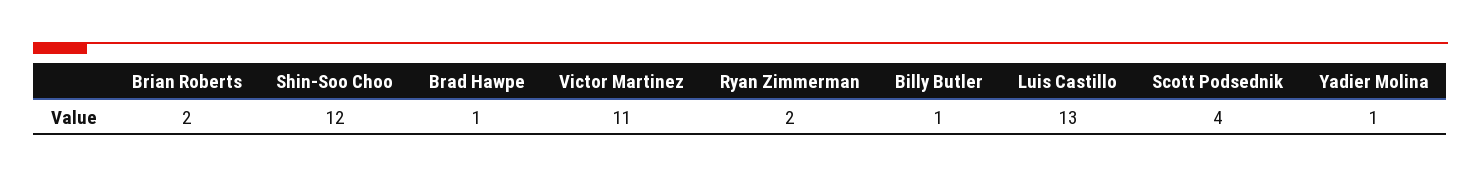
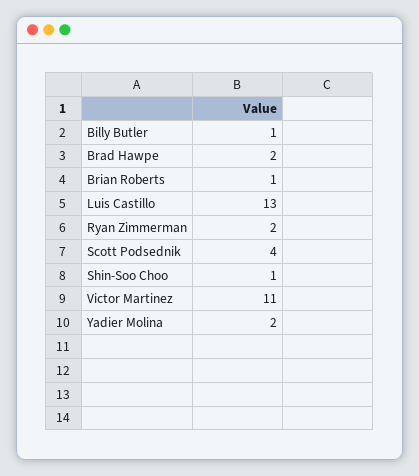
  {
-   "Brian Roberts": 2,
+   "Brian Roberts": 1,
-   "Shin-Soo Choo": 12,
+   "Shin-Soo Choo": 1,
-   "Brad Hawpe": 1,
+   "Brad Hawpe": 2,
    "Victor Martinez": 11,
    "Ryan Zimmerman": 2,
    "Billy Butler": 1,
    "Luis Castillo": 13,
    "Scott Podsednik": 4,
-   "Yadier Molina": 1
+   "Yadier Molina": 2
  }

